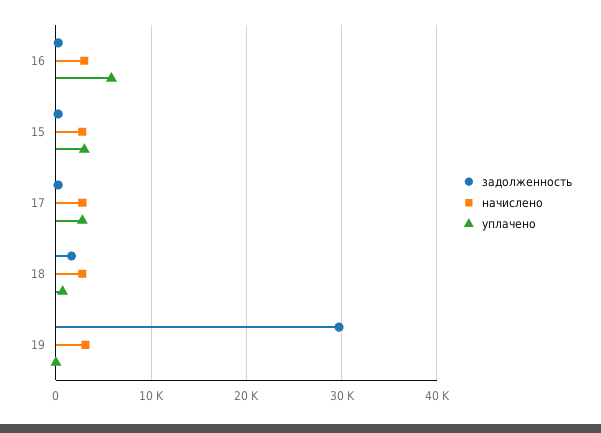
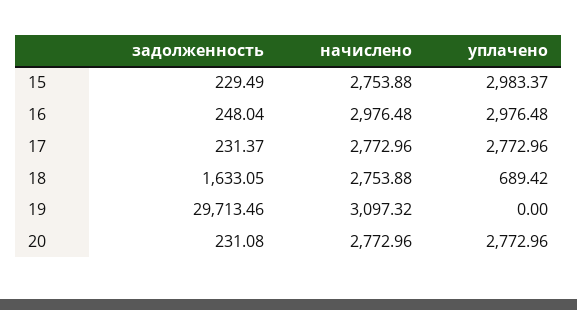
  {
    "задолженность": {
      "16": 248.04,
      "15": 229.49,
      "17": 231.37,
      "18": 1633.05,
-     "19": 29713.46
+     "19": 29713.46,
+     "20": 231.08
    },
    "начислено": {
      "16": 2976.48,
      "15": 2753.88,
      "17": 2772.96,
      "18": 2753.88,
-     "19": 3097.32
+     "19": 3097.32,
+     "20": 2772.96
    },
    "уплачено": {
-     "16": 6000,
+     "16": 2976.48,
      "15": 2983.37,
      "17": 2772.96,
      "18": 689.42,
-     "19": 0
+     "19": 0,
+     "20": 2772.96
    }
  }

